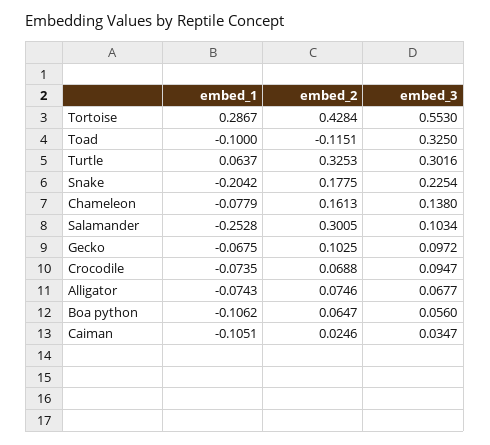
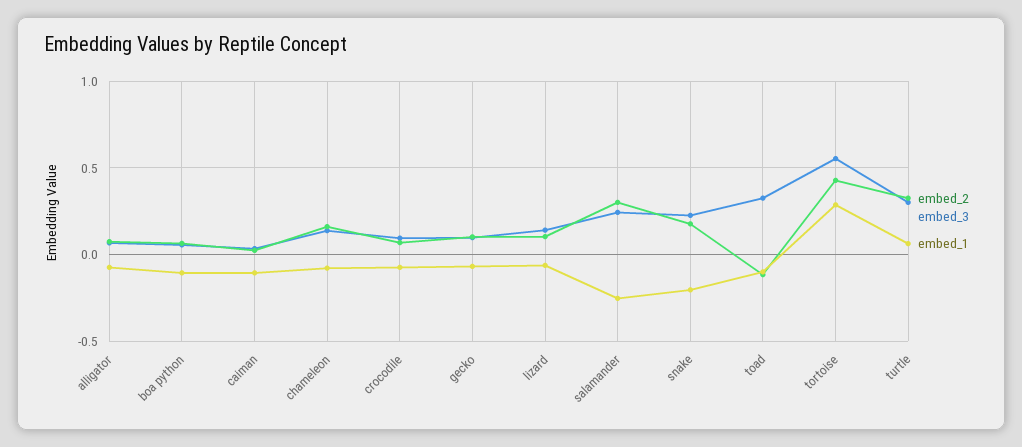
  {
    "embed_1": {
      "Tortoise": 0.2867,
      "Toad": -0.1,
      "Turtle": 0.0637,
      "Snake": -0.2042,
      "Chameleon": -0.0779,
      "Salamander": -0.2528,
      "Gecko": -0.0675,
      "Crocodile": -0.0735,
      "Alligator": -0.0743,
      "Boa python": -0.1062,
-     "Caiman": -0.1051
+     "Caiman": -0.1051,
+     "lizard": -0.05
    },
    "embed_2": {
      "Tortoise": 0.4284,
      "Toad": -0.1151,
      "Turtle": 0.3253,
      "Snake": 0.1775,
      "Chameleon": 0.1613,
      "Salamander": 0.3005,
      "Gecko": 0.1025,
      "Crocodile": 0.0688,
      "Alligator": 0.0746,
      "Boa python": 0.0647,
-     "Caiman": 0.0246
+     "Caiman": 0.0246,
+     "lizard": 0.1
    },
    "embed_3": {
      "Tortoise": 0.553,
      "Toad": 0.325,
      "Turtle": 0.3016,
      "Snake": 0.2254,
      "Chameleon": 0.138,
-     "Salamander": 0.1034,
+     "Salamander": 0.25,
      "Gecko": 0.0972,
      "Crocodile": 0.0947,
      "Alligator": 0.0677,
      "Boa python": 0.056,
-     "Caiman": 0.0347
+     "Caiman": 0.0347,
+     "lizard": 0.15
    }
  }

